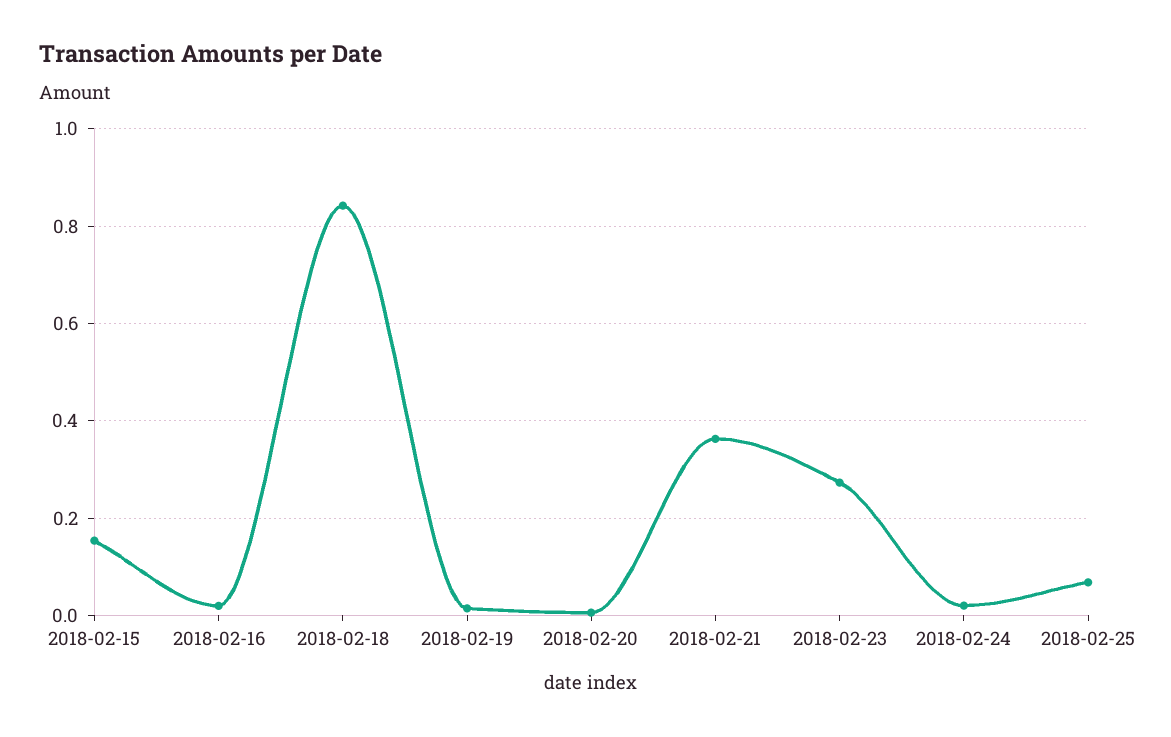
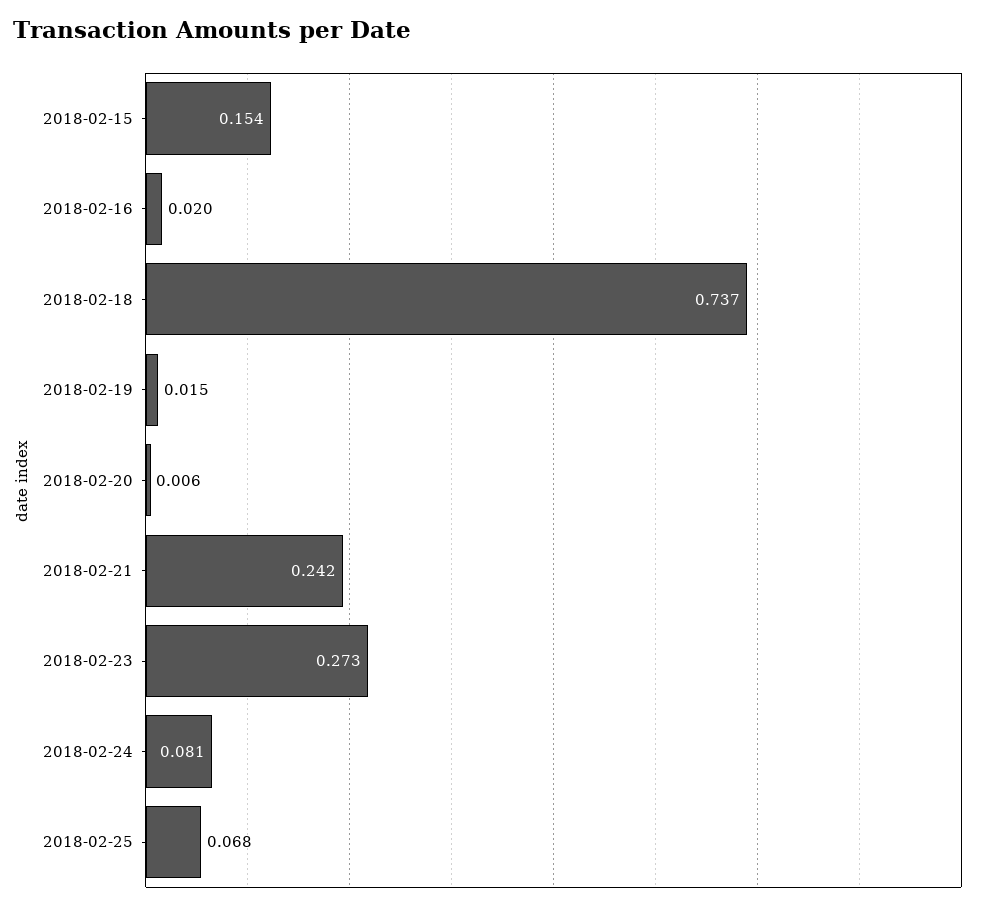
  {
    "2018-02-15": 0.154,
    "2018-02-16": 0.02,
-   "2018-02-18": 0.84,
+   "2018-02-18": 0.737,
    "2018-02-19": 0.015,
    "2018-02-20": 0.006,
-   "2018-02-21": 0.36,
+   "2018-02-21": 0.242,
    "2018-02-23": 0.273,
-   "2018-02-24": 0.02,
+   "2018-02-24": 0.081,
    "2018-02-25": 0.068
  }

